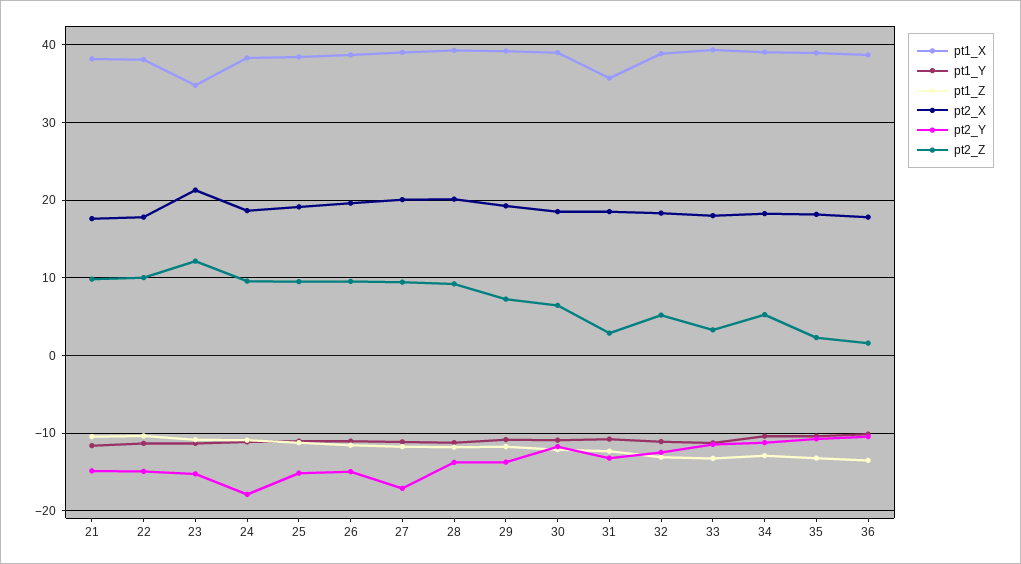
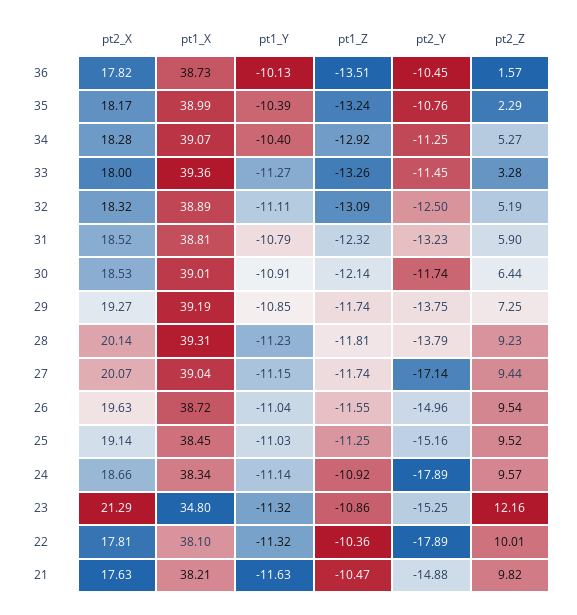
  {
    "pt1_X": {
      "21": 38.21,
      "22": 38.1,
      "23": 34.8,
      "24": 38.34,
      "25": 38.45,
      "26": 38.72,
      "27": 39.04,
      "28": 39.31,
      "29": 39.19,
      "30": 39.01,
-     "31": 36,
+     "31": 38.81,
      "32": 38.89,
      "33": 39.36,
      "34": 39.07,
      "35": 38.99,
      "36": 38.73
    },
    "pt1_Y": {
      "21": -11.63,
      "22": -11.32,
      "23": -11.32,
      "24": -11.14,
      "25": -11.03,
      "26": -11.04,
      "27": -11.15,
      "28": -11.23,
      "29": -10.85,
      "30": -10.91,
      "31": -10.79,
      "32": -11.11,
      "33": -11.27,
      "34": -10.4,
      "35": -10.39,
      "36": -10.13
    },
    "pt1_Z": {
      "21": -10.47,
      "22": -10.36,
      "23": -10.86,
      "24": -10.92,
      "25": -11.25,
      "26": -11.55,
      "27": -11.74,
      "28": -11.81,
      "29": -11.74,
      "30": -12.14,
      "31": -12.32,
      "32": -13.09,
      "33": -13.26,
      "34": -12.92,
      "35": -13.24,
      "36": -13.51
    },
    "pt2_X": {
      "21": 17.63,
      "22": 17.81,
      "23": 21.29,
      "24": 18.66,
      "25": 19.14,
      "26": 19.63,
      "27": 20.07,
      "28": 20.14,
      "29": 19.27,
      "30": 18.53,
      "31": 18.52,
      "32": 18.32,
      "33": 18,
      "34": 18.28,
      "35": 18.17,
      "36": 17.82
    },
    "pt2_Y": {
      "21": -14.88,
-     "22": -15,
+     "22": -17.89,
      "23": -15.25,
      "24": -17.89,
      "25": -15.16,
      "26": -14.96,
      "27": -17.14,
      "28": -13.79,
      "29": -13.75,
      "30": -11.74,
      "31": -13.23,
      "32": -12.5,
      "33": -11.45,
      "34": -11.25,
      "35": -10.76,
      "36": -10.45
    },
    "pt2_Z": {
      "21": 9.82,
      "22": 10.01,
      "23": 12.16,
      "24": 9.57,
      "25": 9.52,
      "26": 9.54,
      "27": 9.44,
      "28": 9.23,
      "29": 7.25,
      "30": 6.44,
-     "31": 3,
+     "31": 5.9,
      "32": 5.19,
      "33": 3.28,
      "34": 5.27,
      "35": 2.29,
      "36": 1.57
    }
  }

